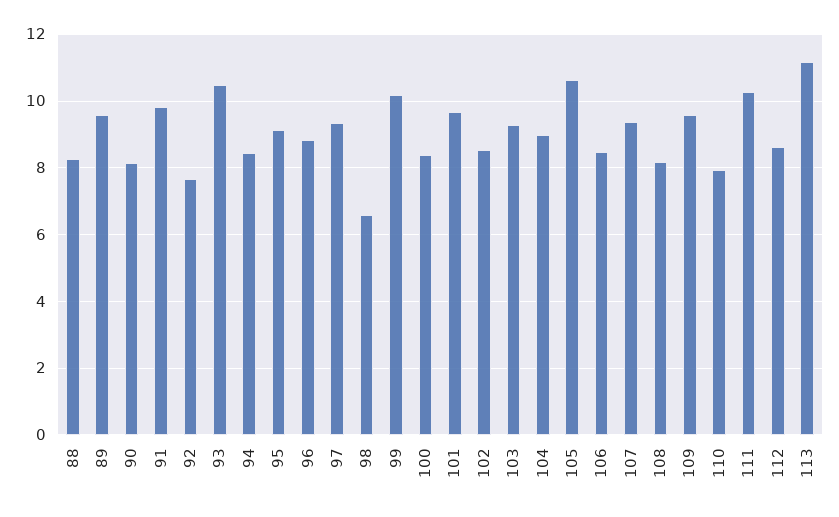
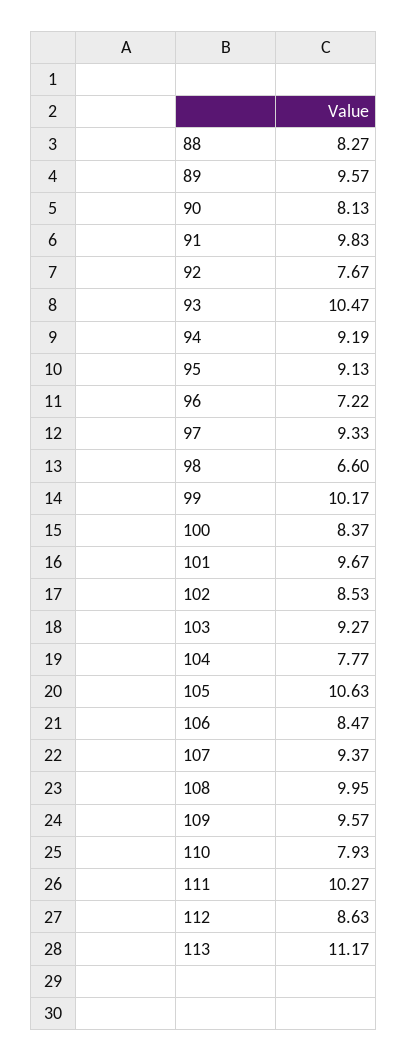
  {
    "88": 8.27,
    "89": 9.57,
    "90": 8.13,
    "91": 9.83,
    "92": 7.67,
    "93": 10.47,
-   "94": 8.4,
+   "94": 9.19,
    "95": 9.13,
-   "96": 8.8,
+   "96": 7.22,
    "97": 9.33,
    "98": 6.6,
    "99": 10.17,
    "100": 8.37,
    "101": 9.67,
    "102": 8.53,
    "103": 9.27,
-   "104": 9,
+   "104": 7.77,
    "105": 10.63,
    "106": 8.47,
    "107": 9.37,
-   "108": 8.2,
+   "108": 9.95,
    "109": 9.57,
    "110": 7.93,
    "111": 10.27,
    "112": 8.63,
    "113": 11.17
  }

